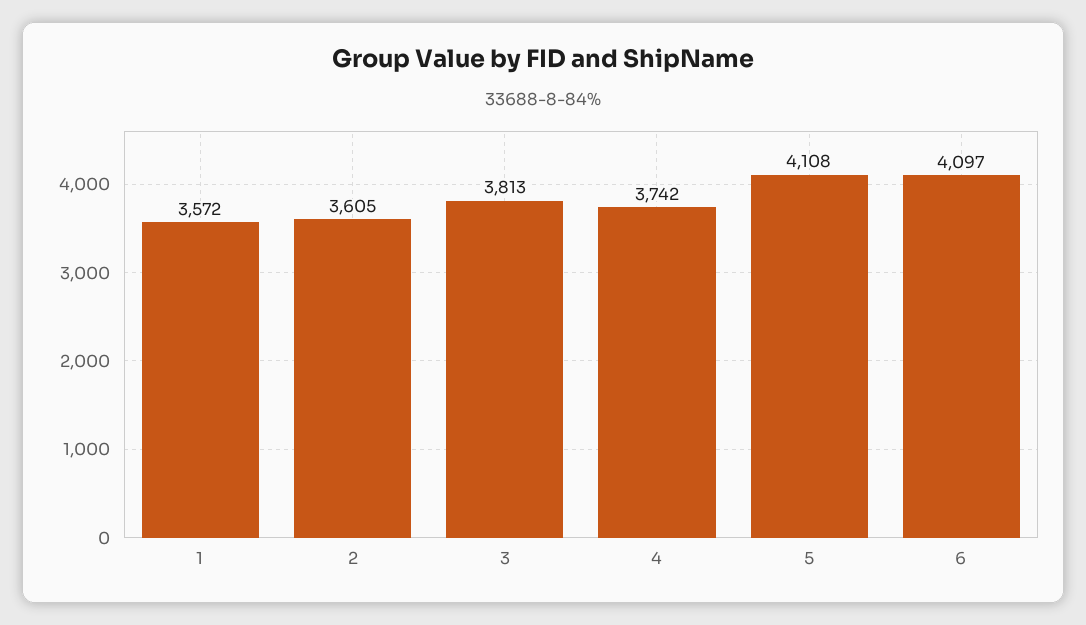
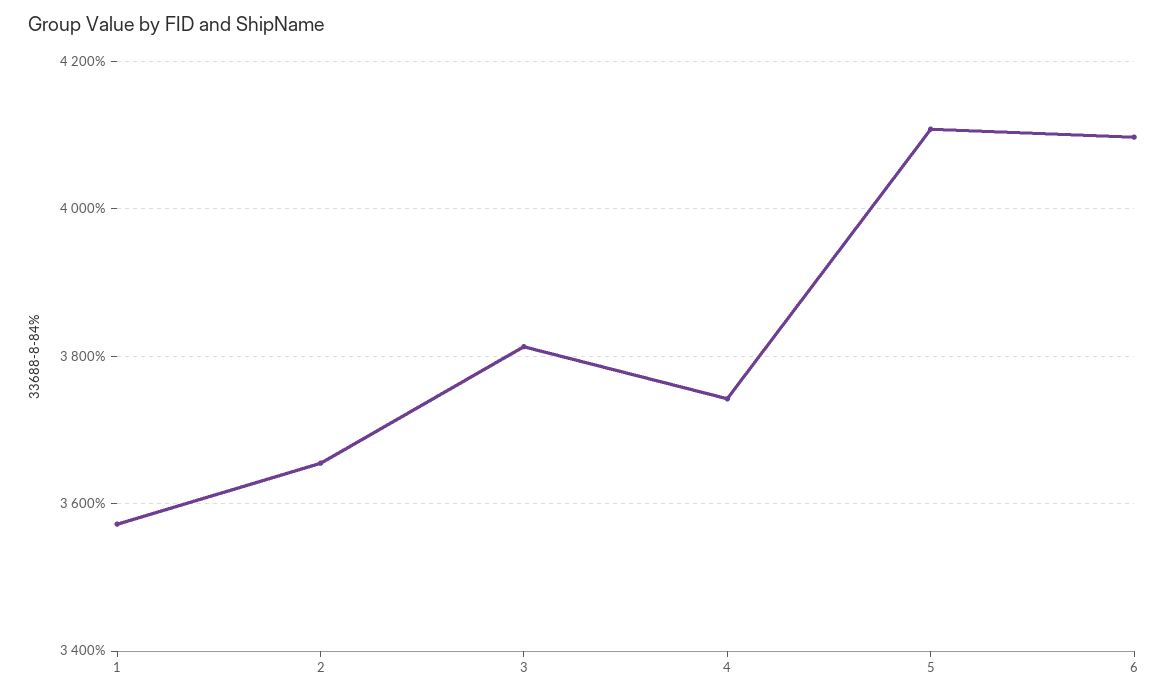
  {
    "1": 3572,
-   "2": 3605,
+   "2": 3660,
    "3": 3813,
    "4": 3742,
    "5": 4108,
    "6": 4097
  }

